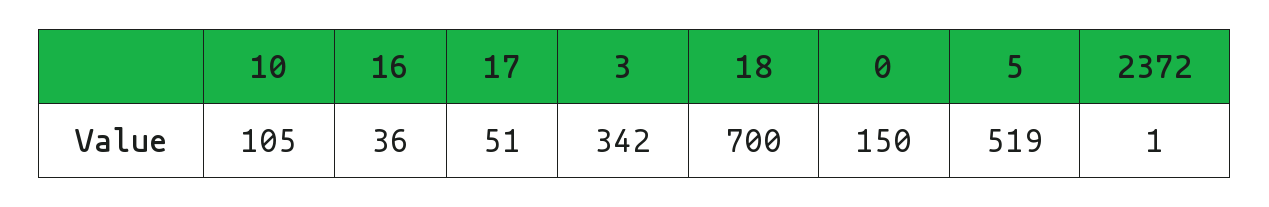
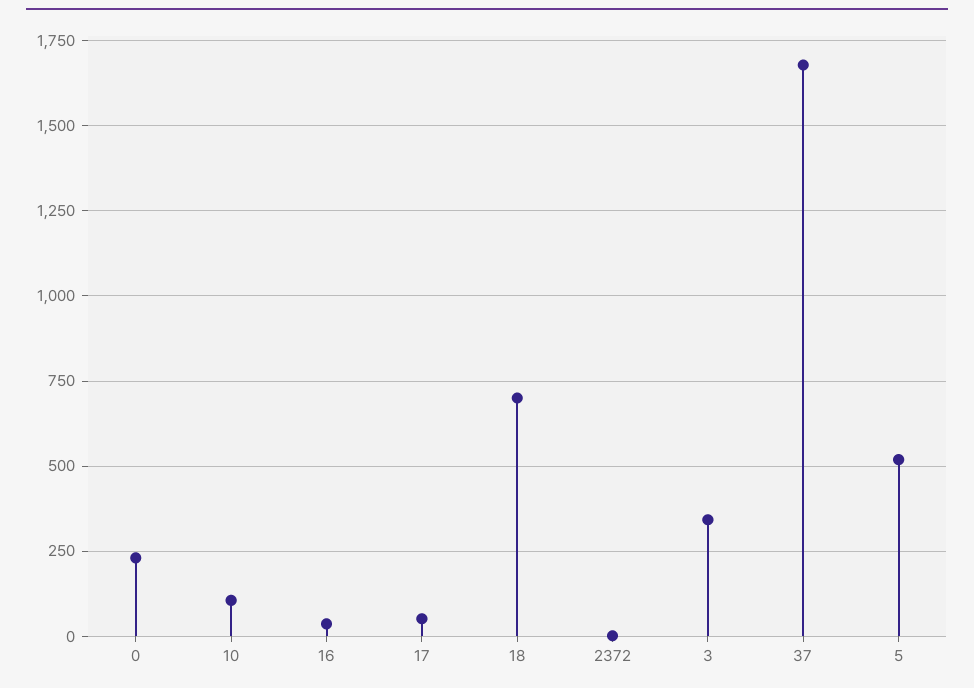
  {
    "10": 105,
    "16": 36,
    "17": 51,
    "3": 342,
    "18": 700,
-   "0": 150,
+   "0": 225,
    "5": 519,
-   "2372": 1
+   "2372": 1,
+   "37": 1675
  }

